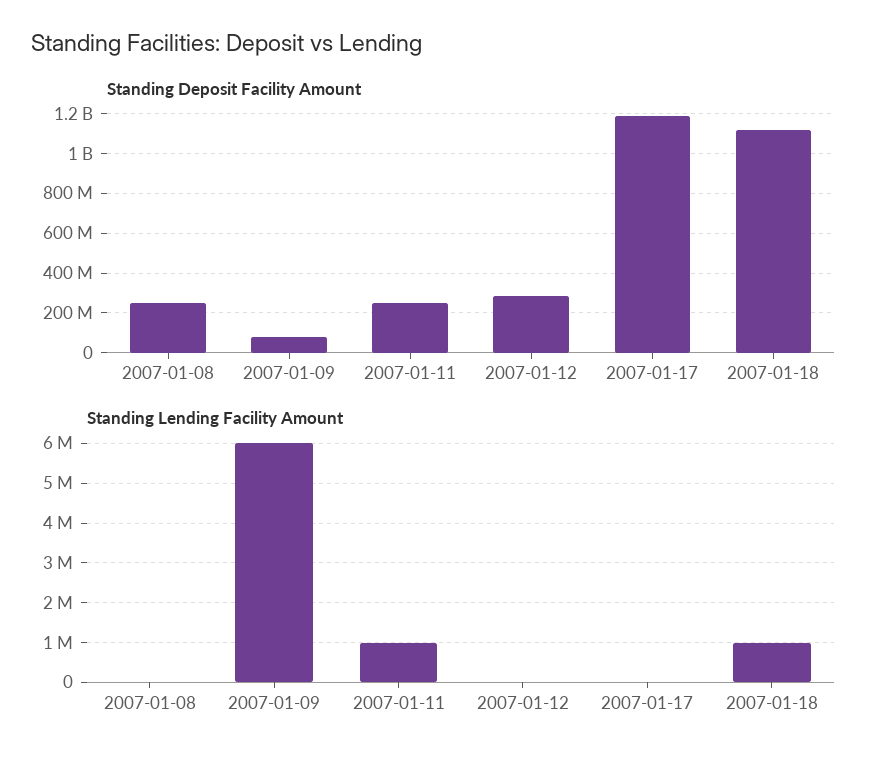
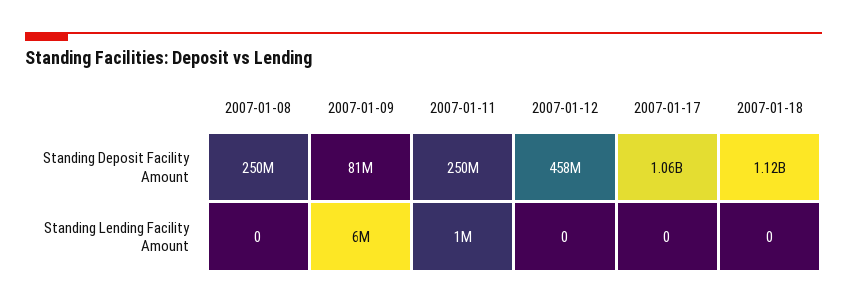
  {
    "Standing Deposit Facility Amount": {
      "2007-01-08": 250000000,
      "2007-01-09": 81000000,
      "2007-01-11": 250000000,
-     "2007-01-12": 300000000,
+     "2007-01-12": 458000000,
-     "2007-01-17": 1200000000,
+     "2007-01-17": 1060000000,
      "2007-01-18": 1120000000
    },
    "Standing Lending Facility Amount": {
      "2007-01-08": 0,
      "2007-01-09": 6000000,
      "2007-01-11": 1000000,
      "2007-01-12": 0,
      "2007-01-17": 0,
-     "2007-01-18": 1000000
+     "2007-01-18": 0
    }
  }

